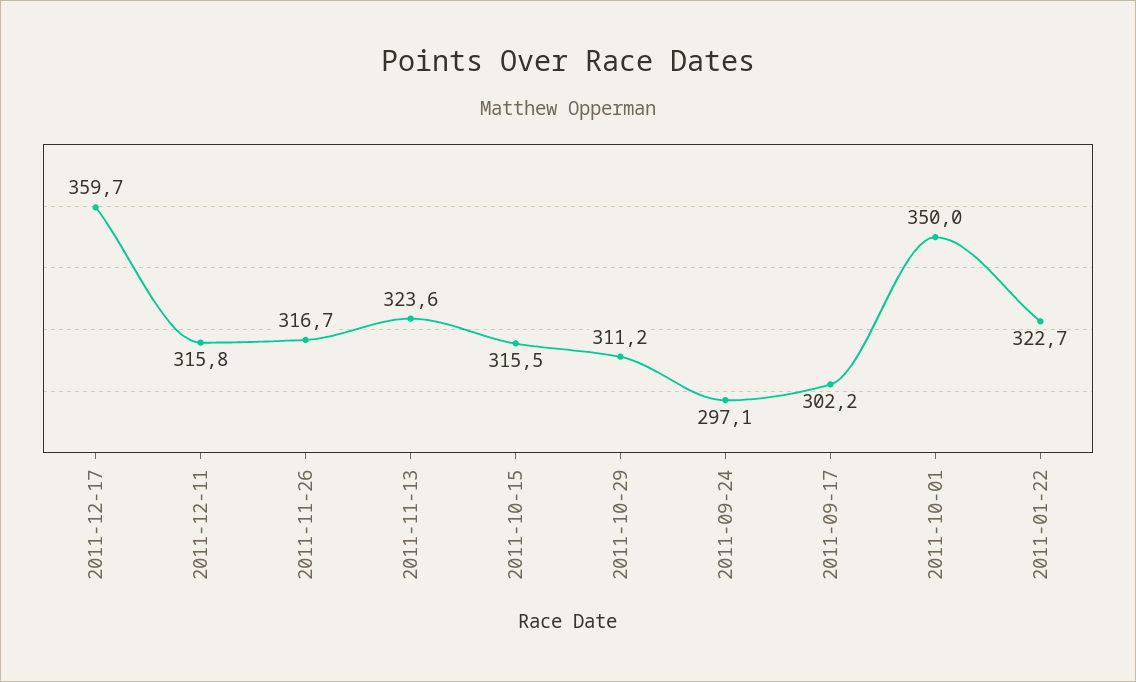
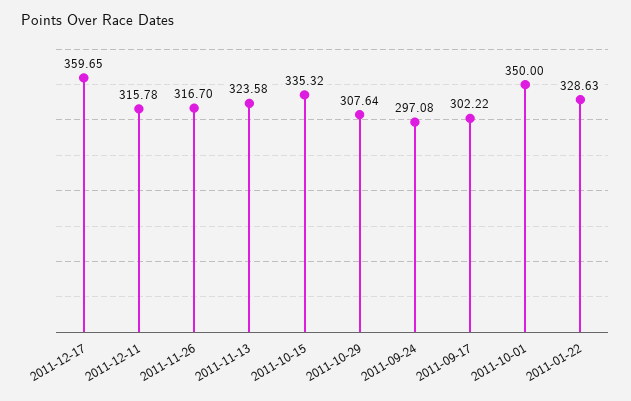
  {
    "2011-12-17": 359.65,
    "2011-12-11": 315.78,
    "2011-11-26": 316.7,
    "2011-11-13": 323.58,
-   "2011-10-15": 315.5,
+   "2011-10-15": 335.32,
-   "2011-10-29": 311.2,
+   "2011-10-29": 307.64,
    "2011-09-24": 297.08,
    "2011-09-17": 302.22,
    "2011-10-01": 350,
-   "2011-01-22": 322.7
+   "2011-01-22": 328.63
  }

